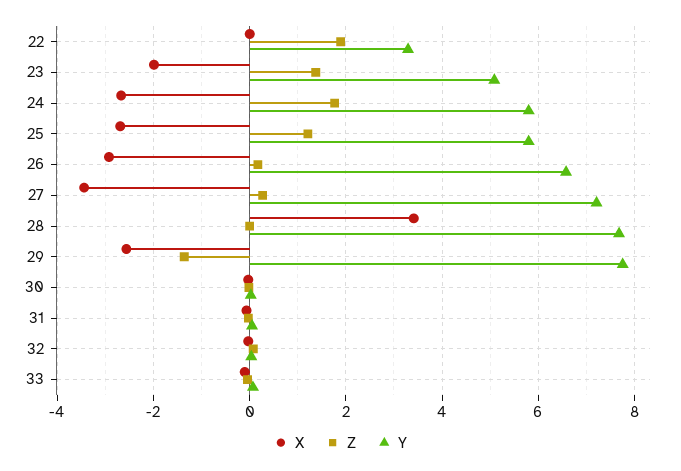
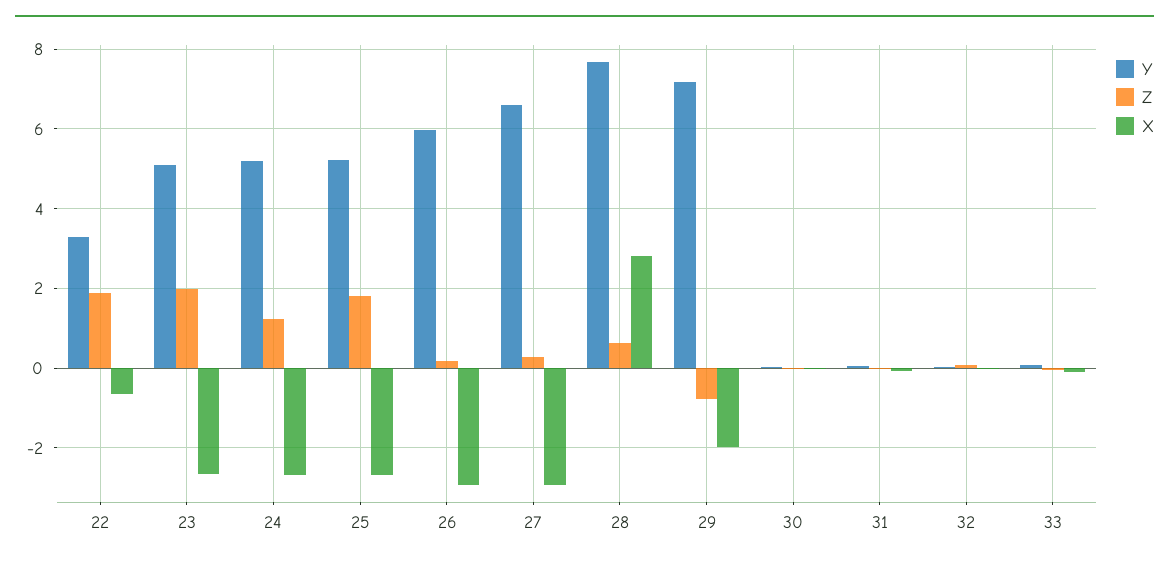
  {
    "X": {
-     "22": 0,
+     "22": -0.6,
-     "23": -2,
+     "23": -2.6,
      "24": -2.6,
      "25": -2.6,
      "26": -3,
-     "27": -3.4,
+     "27": -3,
-     "28": 3.4,
+     "28": 2.8,
-     "29": -2.6,
+     "29": -2,
      "30": 0,
      "31": 0,
      "32": 0,
      "33": -0.2
    },
    "Z": {
      "22": 1.8,
-     "23": 1.4,
+     "23": 2,
-     "24": 1.8,
+     "24": 1.2,
-     "25": 1.2,
+     "25": 1.8,
      "26": 0.2,
      "27": 0.2,
-     "28": 0,
+     "28": 0.6,
-     "29": -1.4,
+     "29": -0.8,
      "30": 0,
      "31": 0,
      "32": 0,
      "33": 0
    },
    "Y": {
      "22": 3.2,
      "23": 5,
-     "24": 5.8,
+     "24": 5.2,
-     "25": 5.8,
+     "25": 5.2,
-     "26": 6.6,
+     "26": 6,
-     "27": 7.2,
+     "27": 6.6,
      "28": 7.6,
-     "29": 7.8,
+     "29": 7.2,
      "30": 0,
      "31": 0,
      "32": 0,
      "33": 0
    }
  }

